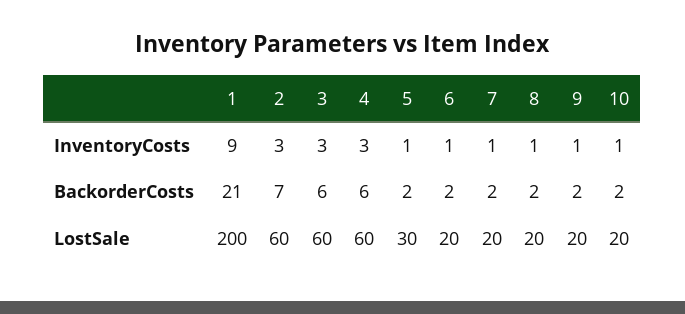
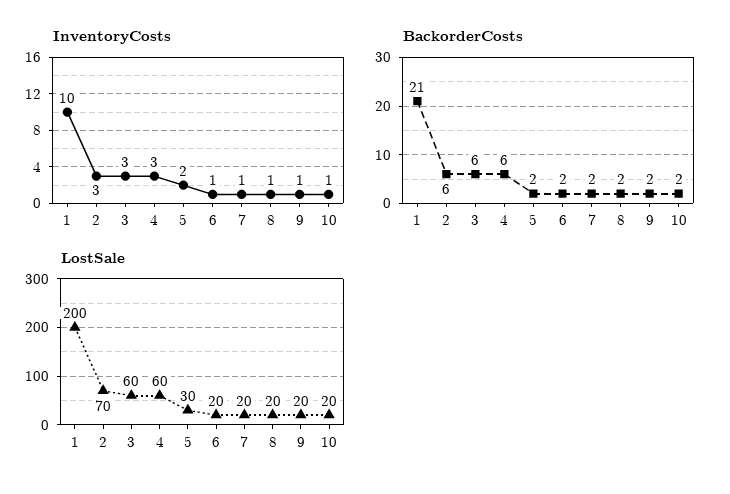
  {
    "InventoryCosts": {
-     "1": 9,
+     "1": 10,
      "2": 3,
      "3": 3,
      "4": 3,
-     "5": 1,
+     "5": 2,
      "6": 1,
      "7": 1,
      "8": 1,
      "9": 1,
      "10": 1
    },
    "BackorderCosts": {
      "1": 21,
-     "2": 7,
+     "2": 6,
      "3": 6,
      "4": 6,
      "5": 2,
      "6": 2,
      "7": 2,
      "8": 2,
      "9": 2,
      "10": 2
    },
    "LostSale": {
      "1": 200,
-     "2": 60,
+     "2": 70,
      "3": 60,
      "4": 60,
      "5": 30,
      "6": 20,
      "7": 20,
      "8": 20,
      "9": 20,
      "10": 20
    }
  }

